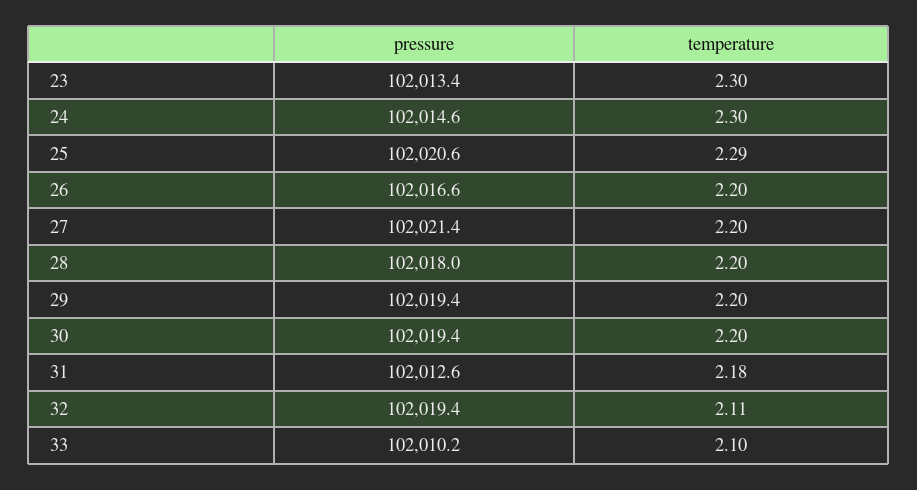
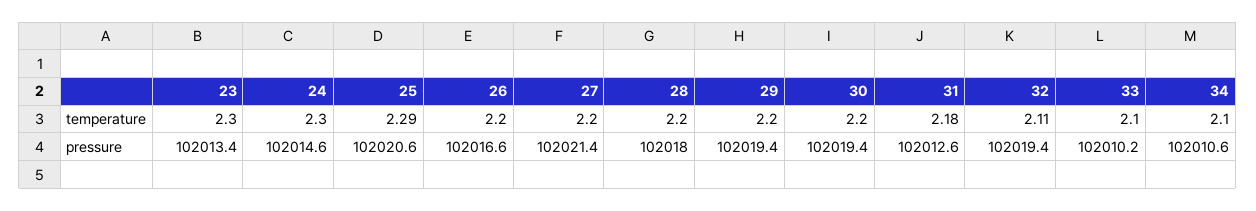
  {
    "pressure": {
      "23": 102013.4,
      "24": 102014.6,
      "25": 102020.6,
      "26": 102016.6,
      "27": 102021.4,
      "28": 102018,
      "29": 102019.4,
      "30": 102019.4,
      "31": 102012.6,
      "32": 102019.4,
-     "33": 102010.2
+     "33": 102010.2,
+     "34": 102010.6
    },
    "temperature": {
      "23": 2.3,
      "24": 2.3,
      "25": 2.29,
      "26": 2.2,
      "27": 2.2,
      "28": 2.2,
      "29": 2.2,
      "30": 2.2,
      "31": 2.18,
      "32": 2.11,
-     "33": 2.1
+     "33": 2.1,
+     "34": 2.1
    }
  }

